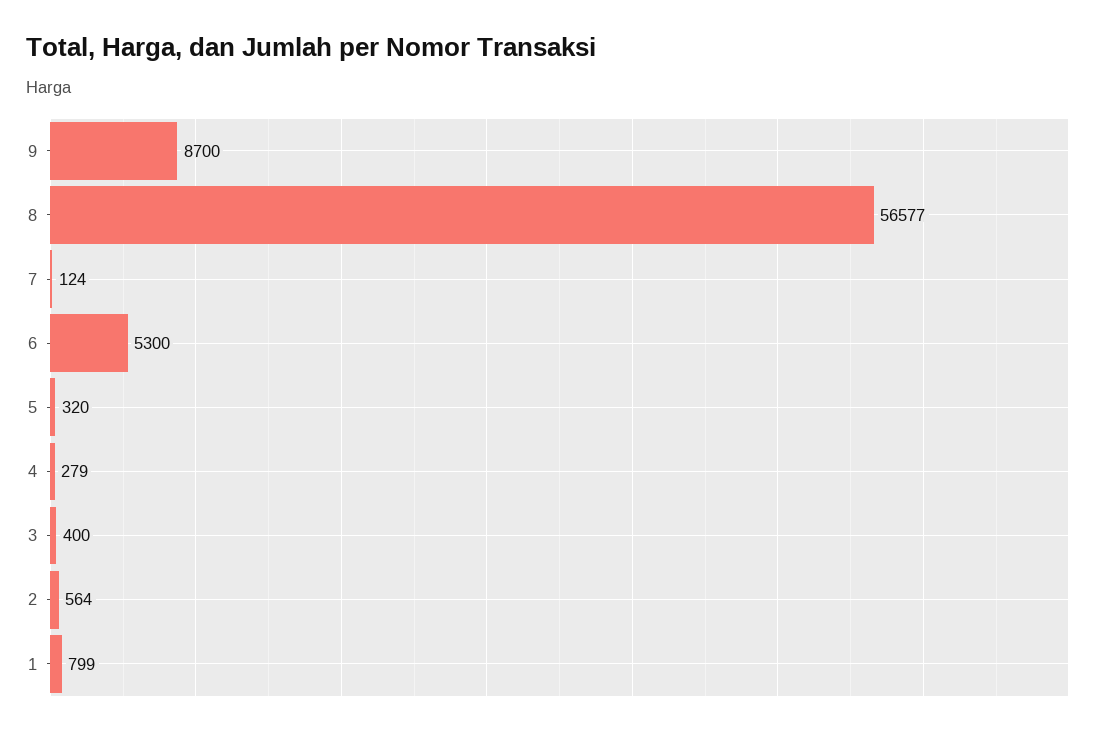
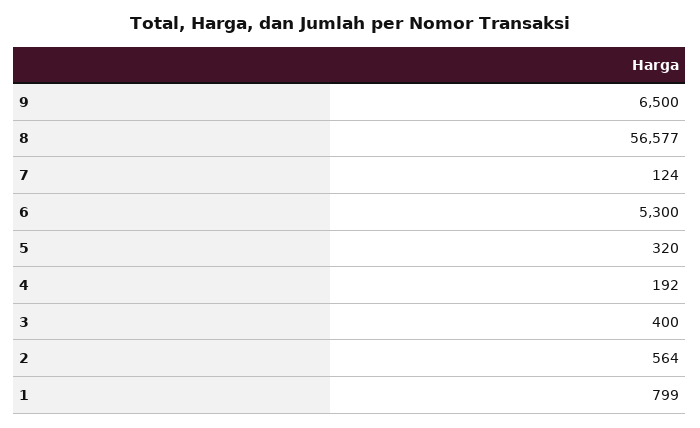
  {
-   "9": 8700,
+   "9": 6500,
    "8": 56577,
    "7": 124,
    "6": 5300,
    "5": 320,
-   "4": 279,
+   "4": 192,
    "3": 400,
    "2": 564,
    "1": 799
  }

